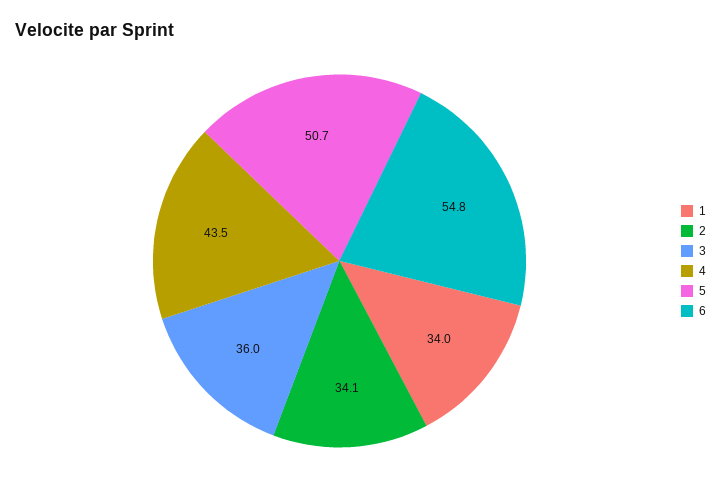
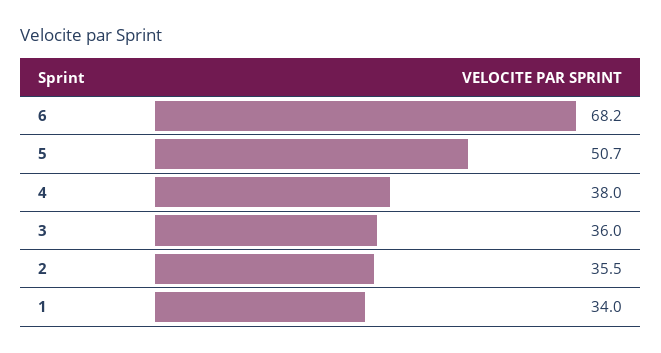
  {
    "1": 34,
-   "2": 34.1,
+   "2": 35.5,
    "3": 36,
-   "4": 43.5,
+   "4": 38,
    "5": 50.7,
-   "6": 54.8
+   "6": 68.2
  }

